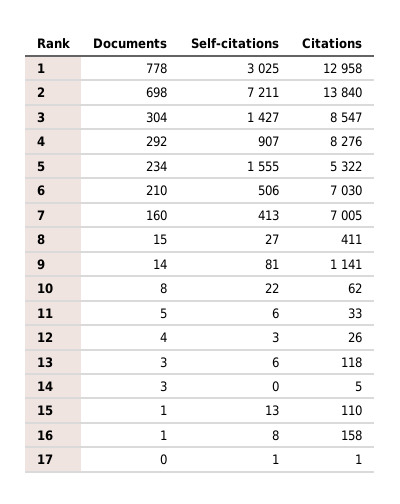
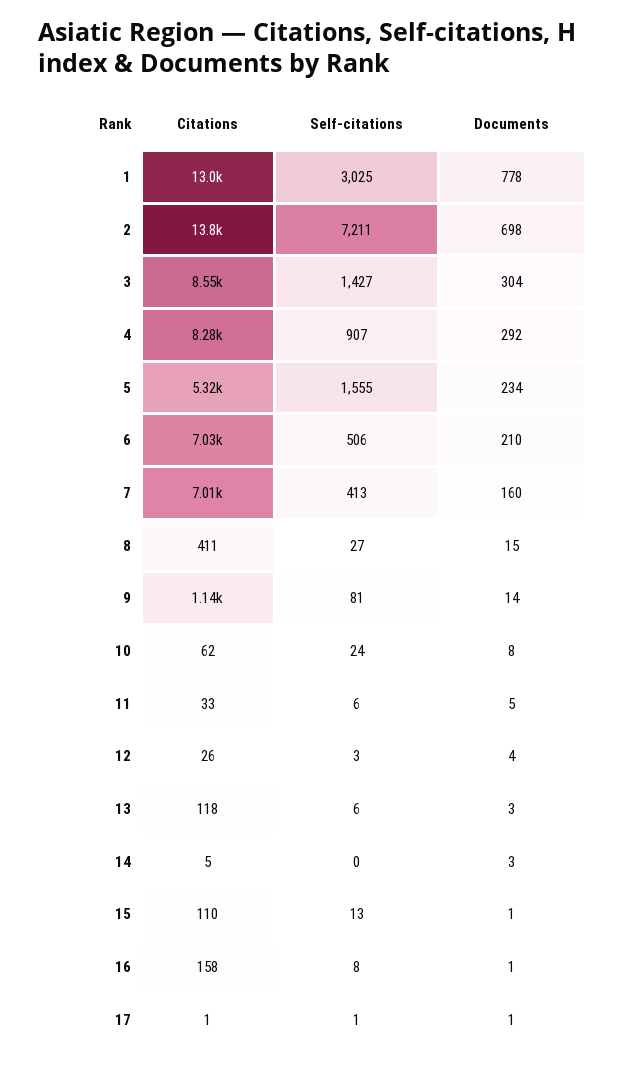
  {
    "Documents": {
      "1": 778,
      "2": 698,
      "3": 304,
      "4": 292,
      "5": 234,
      "6": 210,
      "7": 160,
      "8": 15,
      "9": 14,
      "10": 8,
      "11": 5,
      "12": 4,
      "13": 3,
      "14": 3,
      "15": 1,
      "16": 1,
-     "17": 0
+     "17": 1
    },
    "Self-citations": {
      "1": 3025,
      "2": 7211,
      "3": 1427,
      "4": 907,
      "5": 1555,
      "6": 506,
      "7": 413,
      "8": 27,
      "9": 81,
-     "10": 22,
+     "10": 24,
      "11": 6,
      "12": 3,
      "13": 6,
      "14": 0,
      "15": 13,
      "16": 8,
      "17": 1
    },
    "Citations": {
      "1": 12958,
      "2": 13840,
      "3": 8547,
      "4": 8276,
      "5": 5322,
      "6": 7030,
      "7": 7005,
      "8": 411,
      "9": 1141,
      "10": 62,
      "11": 33,
      "12": 26,
      "13": 118,
      "14": 5,
      "15": 110,
      "16": 158,
      "17": 1
    }
  }

